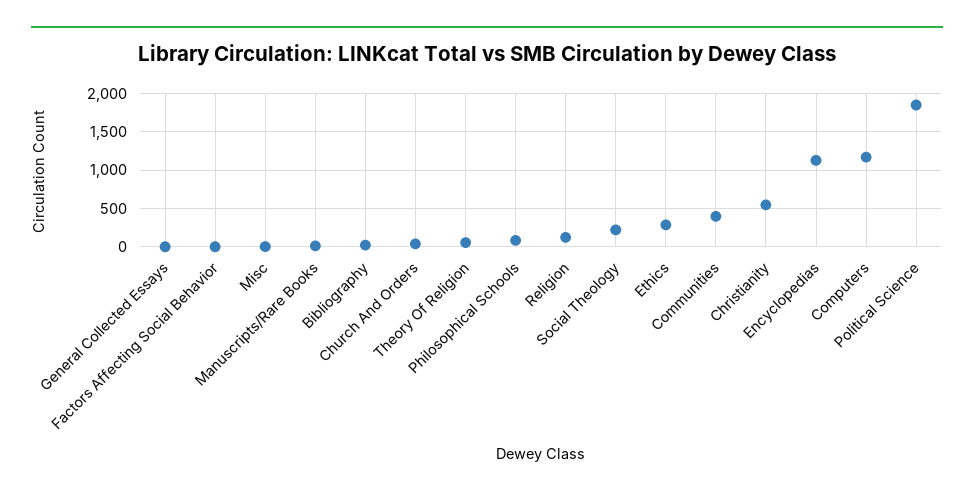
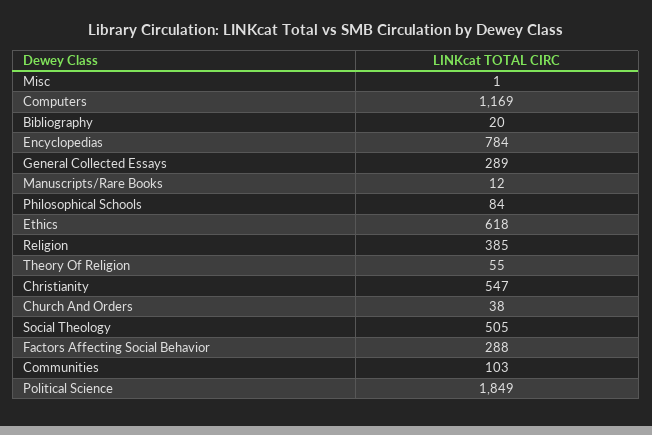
  {
-   "General Collected Essays": 0,
+   "General Collected Essays": 289,
-   "Factors Affecting Social Behavior": 0,
+   "Factors Affecting Social Behavior": 288,
    "Misc": 1,
    "Manuscripts/Rare Books": 12,
    "Bibliography": 20,
    "Church And Orders": 38,
    "Theory Of Religion": 55,
    "Philosophical Schools": 84,
-   "Religion": 100,
+   "Religion": 385,
-   "Social Theology": 200,
+   "Social Theology": 505,
-   "Ethics": 300,
+   "Ethics": 618,
-   "Communities": 400,
+   "Communities": 103,
    "Christianity": 547,
-   "Encyclopedias": 1100,
+   "Encyclopedias": 784,
    "Computers": 1169,
    "Political Science": 1849
  }

